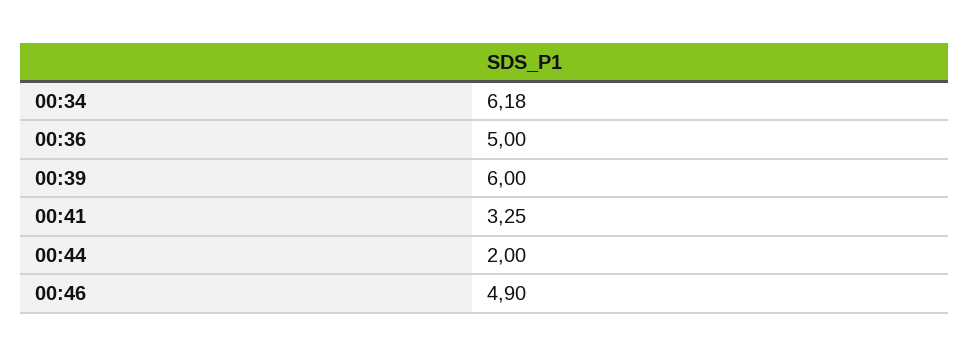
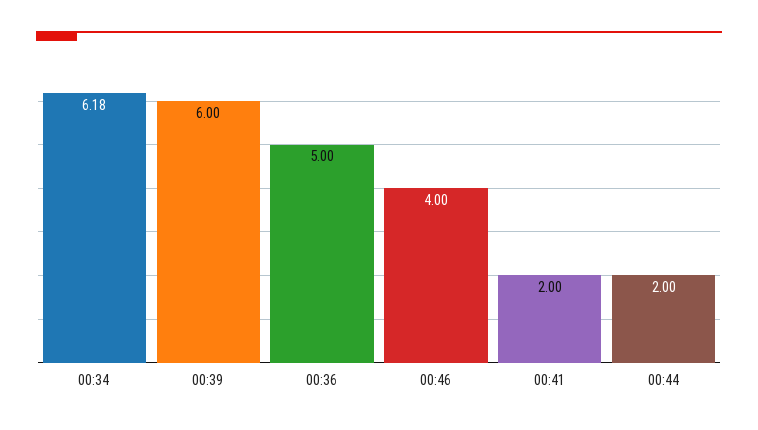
  {
    "00:34": 6.18,
    "00:36": 5,
    "00:39": 6,
-   "00:41": 3.25,
+   "00:41": 2,
    "00:44": 2,
-   "00:46": 4.9
+   "00:46": 4
  }

